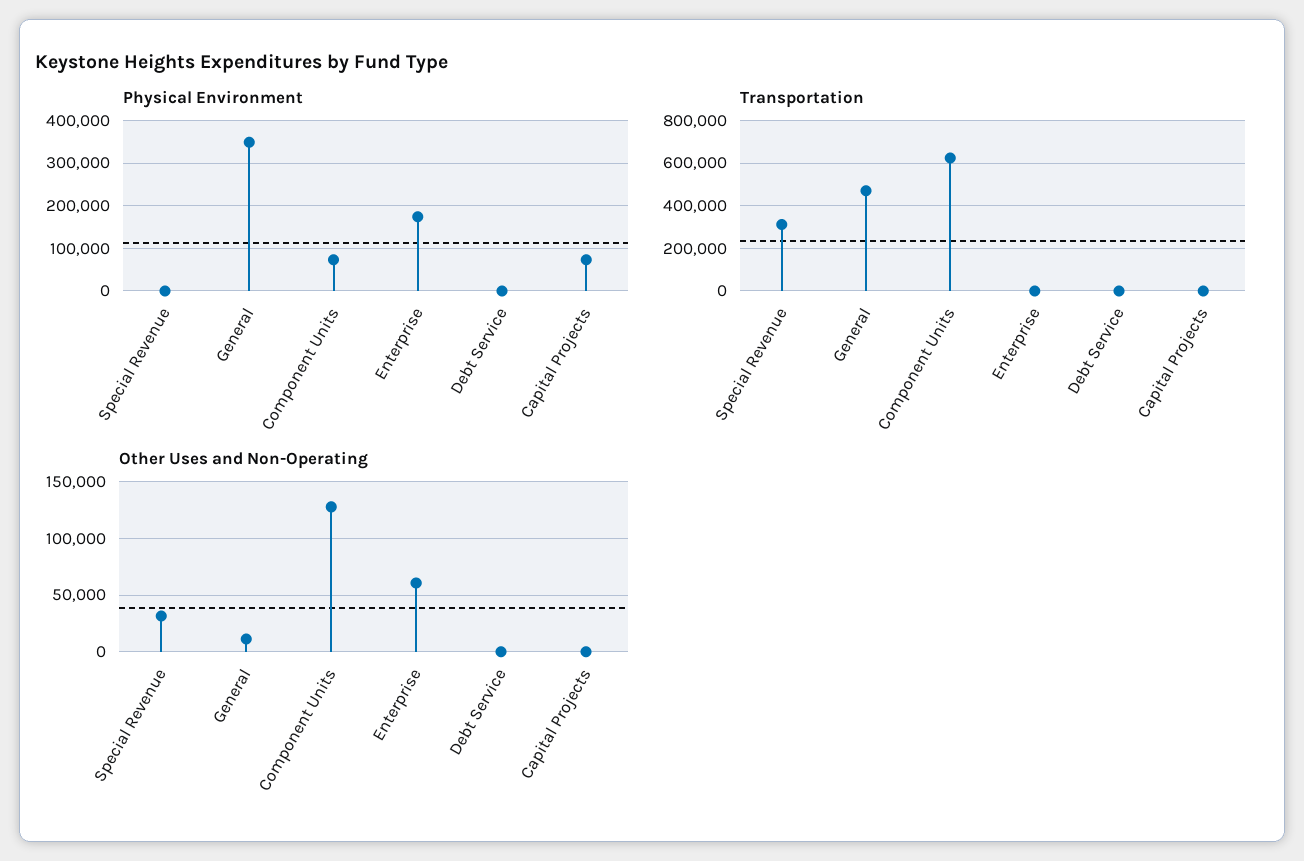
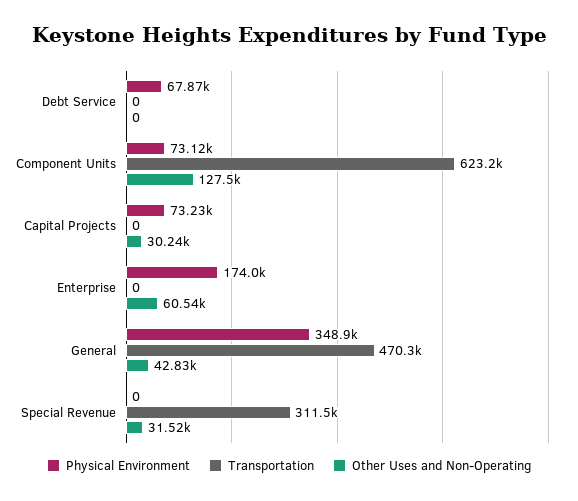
  {
    "Physical Environment": {
      "Special Revenue": 0,
      "General": 348900,
      "Component Units": 73120,
      "Enterprise": 174000,
-     "Debt Service": 0,
+     "Debt Service": 67870,
      "Capital Projects": 73230
    },
    "Transportation": {
      "Special Revenue": 311500,
      "General": 470300,
      "Component Units": 623200,
      "Enterprise": 0,
      "Debt Service": 0,
      "Capital Projects": 0
    },
    "Other Uses and Non-Operating": {
      "Special Revenue": 31520,
-     "General": 10000,
+     "General": 42830,
      "Component Units": 127500,
      "Enterprise": 60540,
      "Debt Service": 0,
-     "Capital Projects": 0
+     "Capital Projects": 30240
    }
  }

